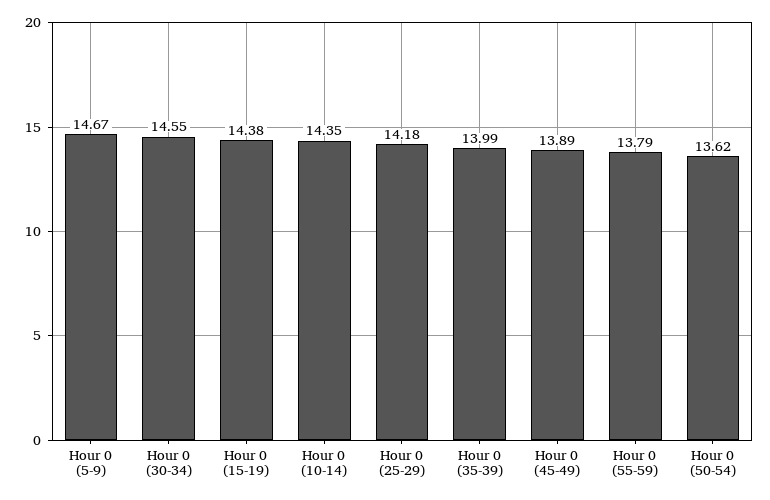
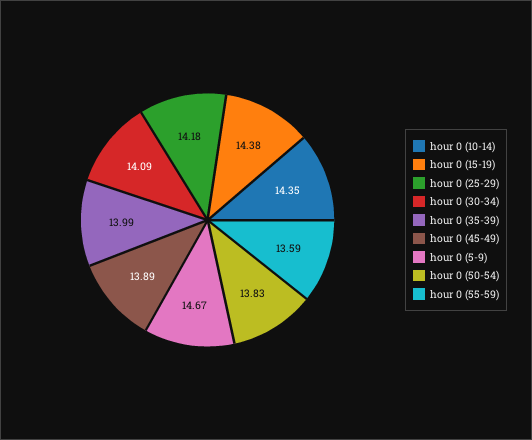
  {
    "Hour 0 (5-9)": 14.67,
-   "Hour 0 (30-34)": 14.55,
+   "Hour 0 (30-34)": 14.09,
    "Hour 0 (15-19)": 14.38,
    "Hour 0 (10-14)": 14.35,
    "Hour 0 (25-29)": 14.18,
    "Hour 0 (35-39)": 13.99,
    "Hour 0 (45-49)": 13.89,
-   "Hour 0 (55-59)": 13.79,
+   "Hour 0 (55-59)": 13.59,
-   "Hour 0 (50-54)": 13.62
+   "Hour 0 (50-54)": 13.83
  }

